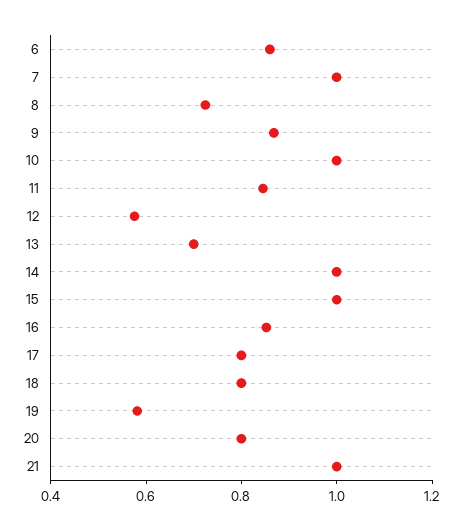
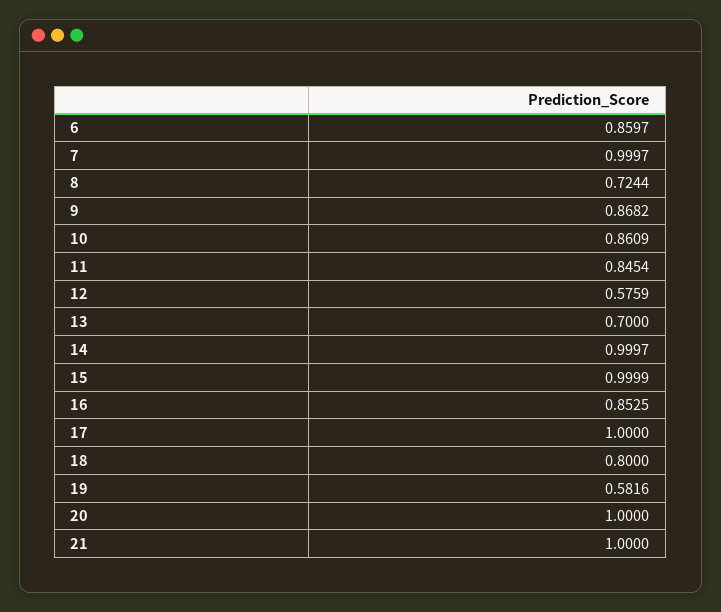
  {
    "6": 0.8597,
    "7": 0.9997,
    "8": 0.7244,
    "9": 0.8682,
-   "10": 1,
+   "10": 0.8609,
    "11": 0.8454,
    "12": 0.5759,
    "13": 0.7,
    "14": 0.9997,
    "15": 0.9999,
    "16": 0.8525,
-   "17": 0.8,
+   "17": 1,
    "18": 0.8,
    "19": 0.5816,
-   "20": 0.8,
+   "20": 1,
    "21": 1
  }

